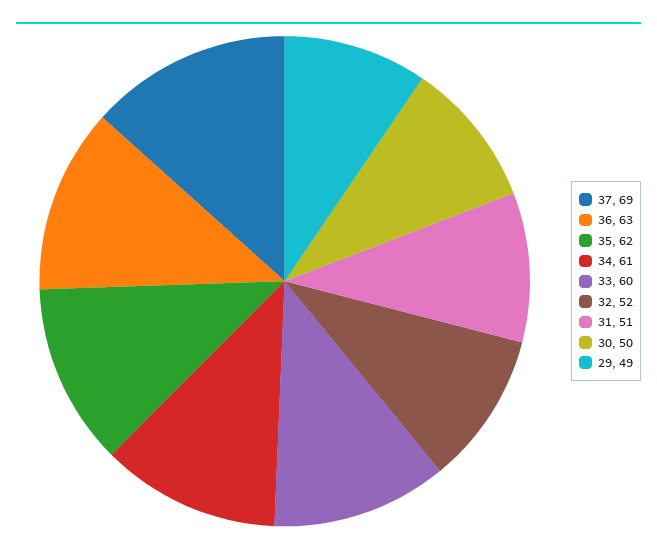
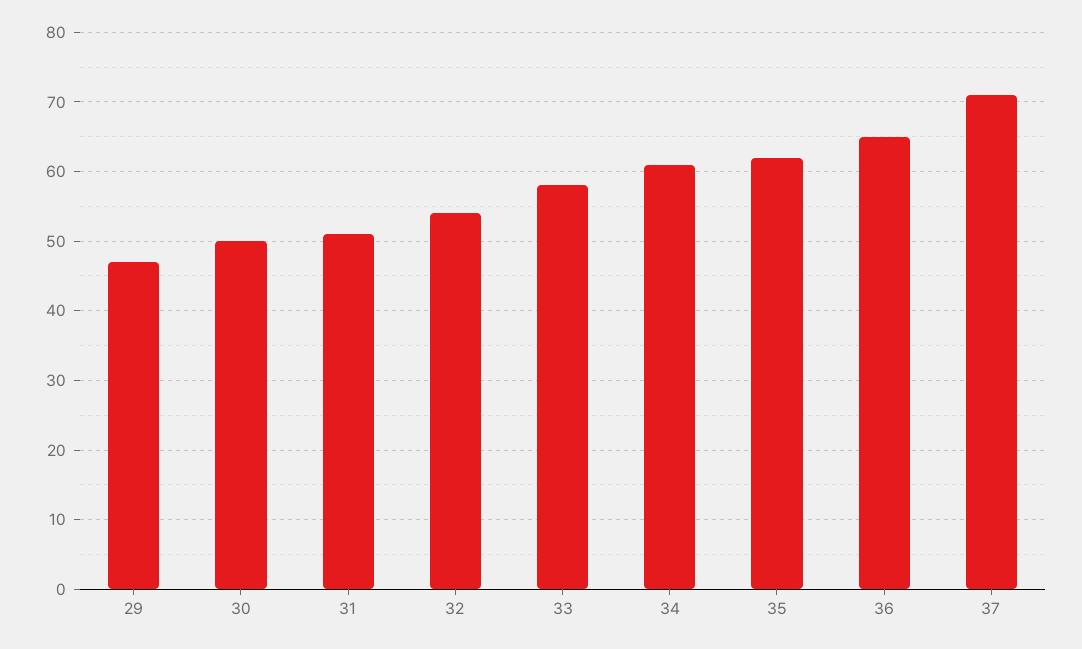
  {
-   "37": 69,
+   "37": 71,
-   "36": 63,
+   "36": 65,
    "35": 62,
    "34": 61,
-   "33": 60,
+   "33": 58,
-   "32": 52,
+   "32": 54,
    "31": 51,
    "30": 50,
-   "29": 49
+   "29": 47
  }

